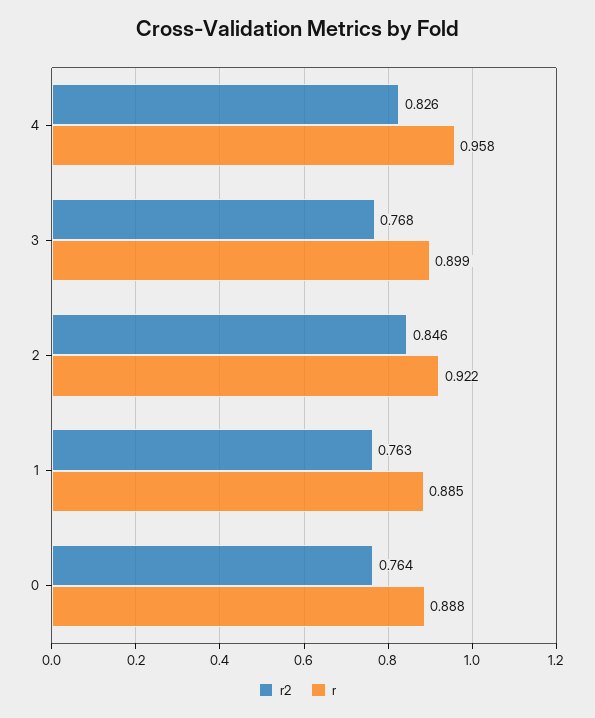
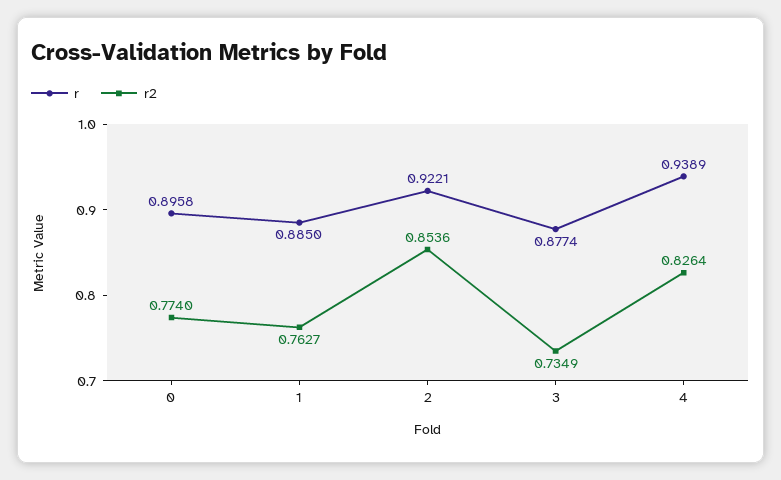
  {
    "r2": {
      "4": 0.8264,
-     "3": 0.768,
+     "3": 0.7349,
-     "2": 0.846,
+     "2": 0.8536,
      "1": 0.7627,
-     "0": 0.764
+     "0": 0.774
    },
    "r": {
-     "4": 0.958,
+     "4": 0.9389,
-     "3": 0.899,
+     "3": 0.8774,
      "2": 0.9221,
      "1": 0.885,
-     "0": 0.888
+     "0": 0.8958
    }
  }

